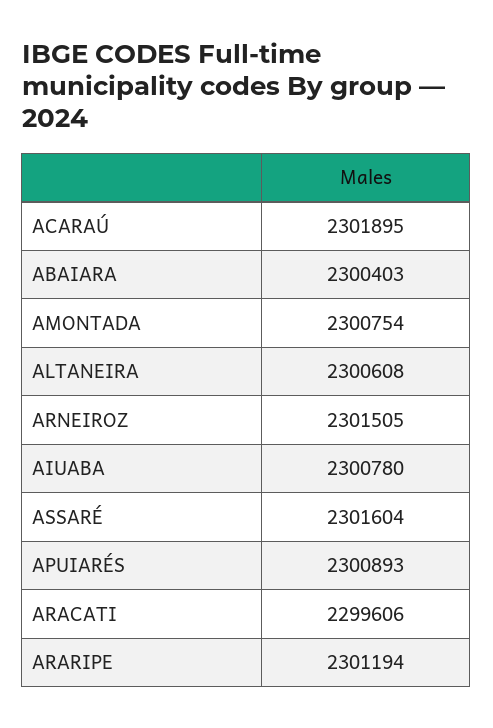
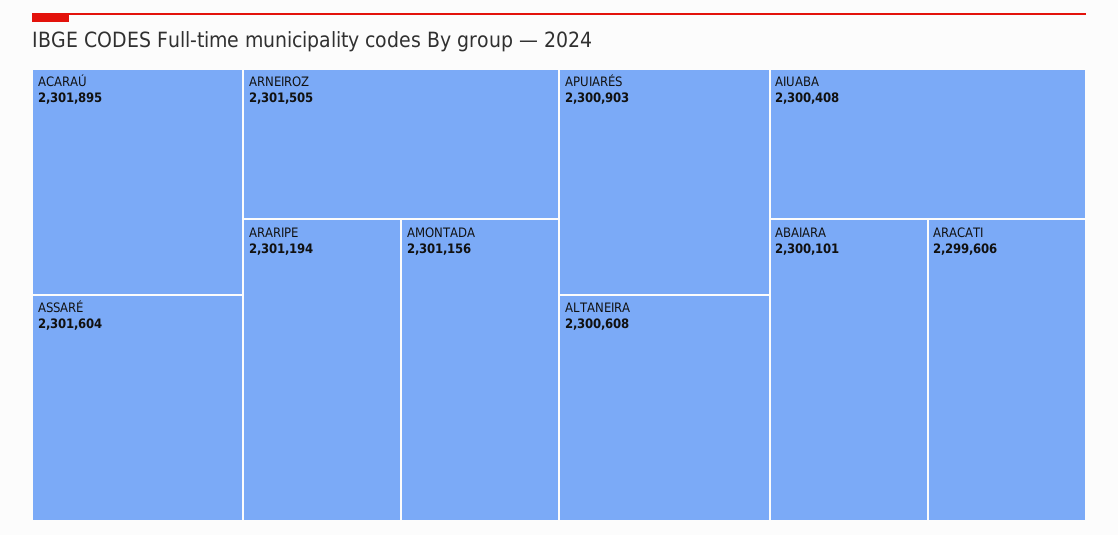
  {
    "ACARAÚ": 2301895,
-   "ABAIARA": 2300403,
+   "ABAIARA": 2300101,
-   "AMONTADA": 2300754,
+   "AMONTADA": 2301156,
    "ALTANEIRA": 2300608,
    "ARNEIROZ": 2301505,
-   "AIUABA": 2300780,
+   "AIUABA": 2300408,
    "ASSARÉ": 2301604,
-   "APUIARÉS": 2300893,
+   "APUIARÉS": 2300903,
    "ARACATI": 2299606,
    "ARARIPE": 2301194
  }

